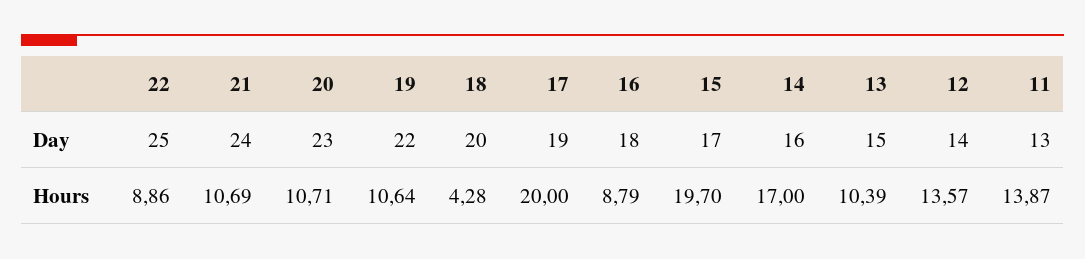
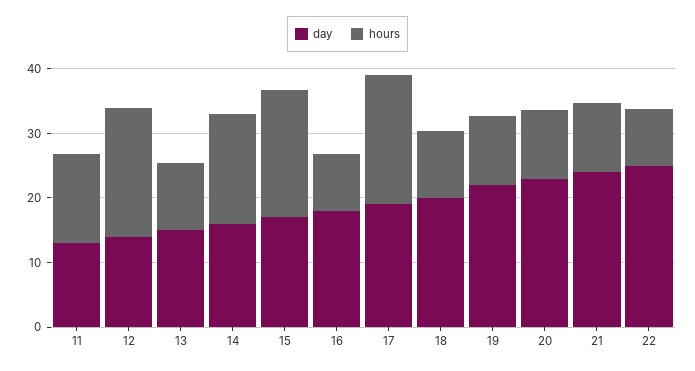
  {
    "Day": {
      "22": 25,
      "21": 24,
      "20": 23,
      "19": 22,
      "18": 20,
      "17": 19,
      "16": 18,
      "15": 17,
      "14": 16,
      "13": 15,
      "12": 14,
      "11": 13
    },
    "Hours": {
      "22": 8.86,
      "21": 10.69,
      "20": 10.71,
      "19": 10.64,
-     "18": 4.28,
+     "18": 10,
      "17": 20,
      "16": 8.79,
      "15": 19.7,
      "14": 17,
      "13": 10.39,
-     "12": 13.57,
+     "12": 20,
      "11": 13.87
    }
  }

